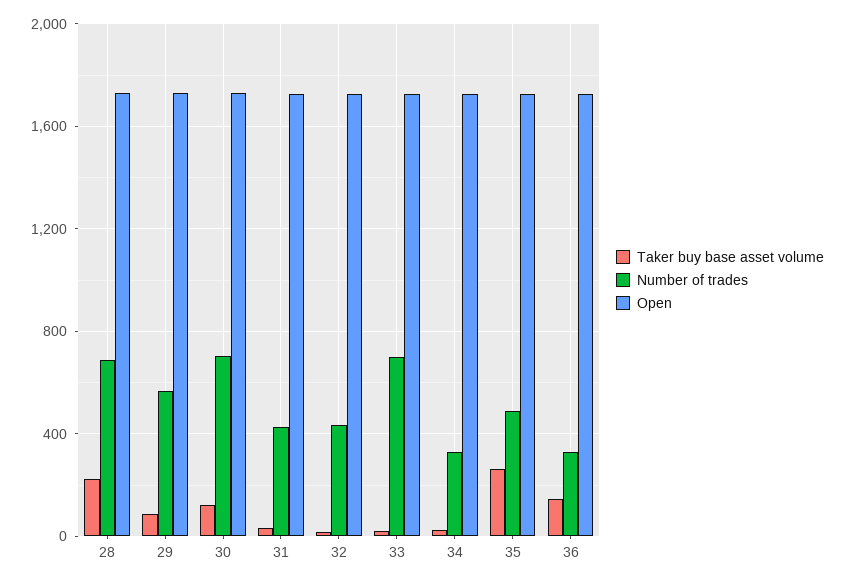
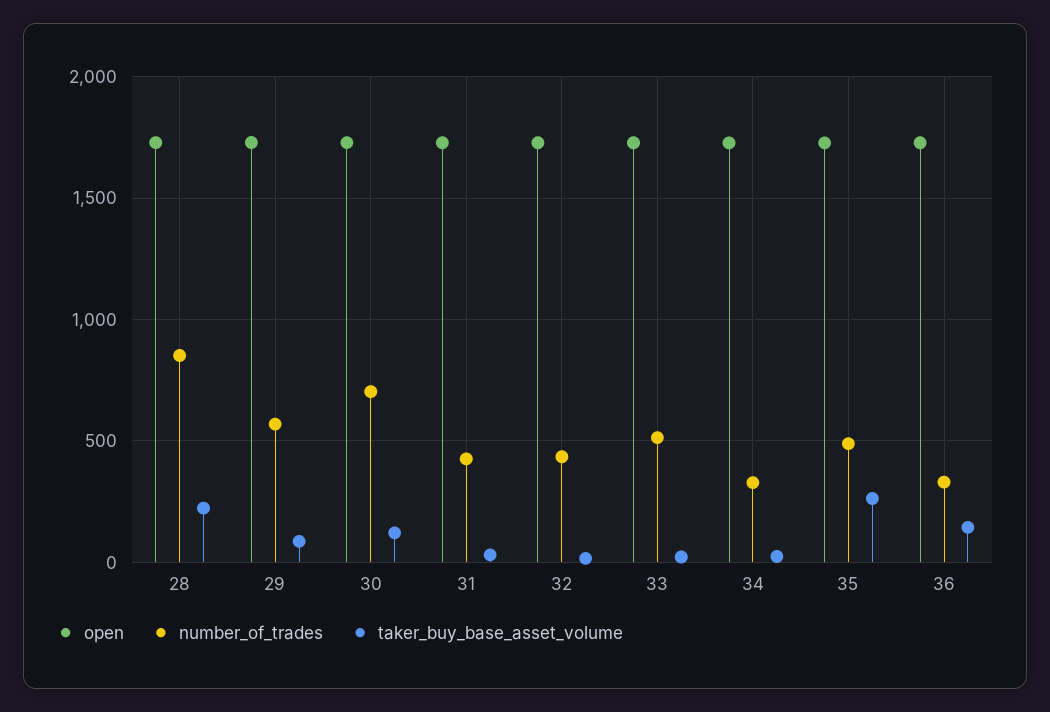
  {
    "Taker buy base asset volume": {
      "28": 200,
      "29": 100,
      "30": 100,
      "31": 50,
      "32": 0,
      "33": 0,
      "34": 0,
      "35": 250,
      "36": 150
    },
    "Number of trades": {
-     "28": 700,
+     "28": 850,
      "29": 550,
      "30": 700,
      "31": 450,
      "32": 450,
-     "33": 700,
+     "33": 500,
      "34": 350,
      "35": 500,
      "36": 350
    },
    "Open": {
      "28": 1750,
      "29": 1750,
      "30": 1750,
      "31": 1750,
      "32": 1750,
      "33": 1750,
      "34": 1750,
      "35": 1750,
      "36": 1750
    }
  }

